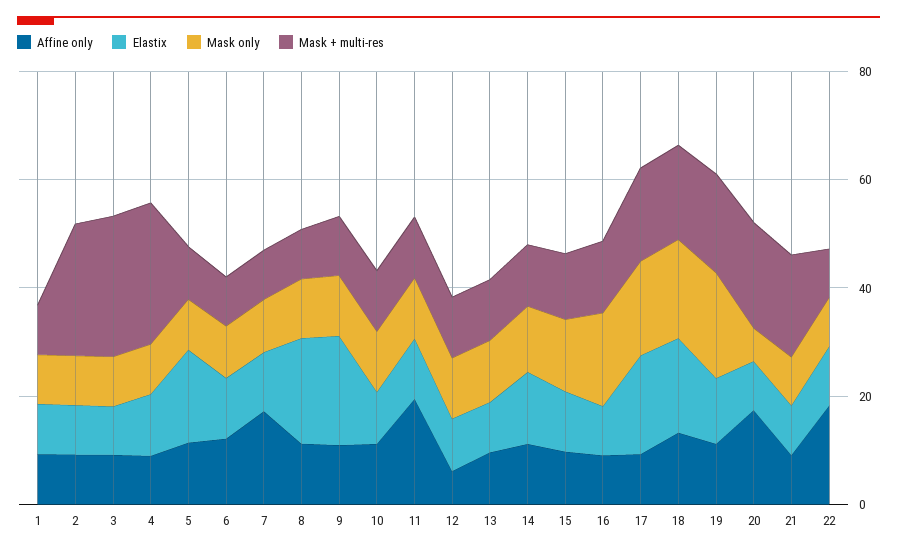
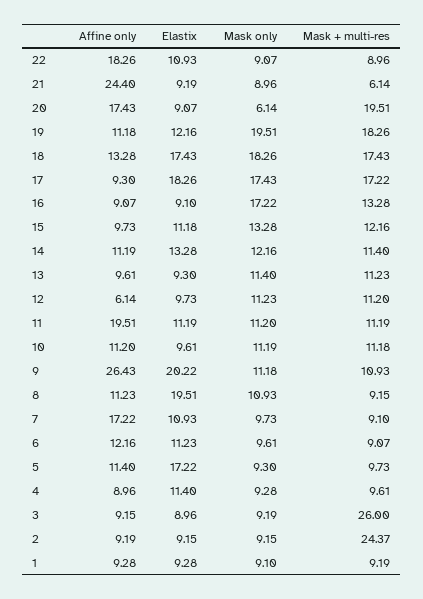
  {
    "Affine only": {
      "1": 9.28,
      "2": 9.19,
      "3": 9.15,
      "4": 8.96,
      "5": 11.4,
      "6": 12.16,
      "7": 17.22,
      "8": 11.23,
-     "9": 10,
+     "9": 26.43,
      "10": 11.2,
      "11": 19.51,
      "12": 6.14,
      "13": 9.61,
      "14": 11.19,
      "15": 9.73,
      "16": 9.07,
      "17": 9.3,
      "18": 13.28,
      "19": 11.18,
      "20": 17.43,
-     "21": 10,
+     "21": 24.4,
      "22": 18.26
    },
    "Elastix": {
      "1": 9.28,
      "2": 9.15,
      "3": 8.96,
      "4": 11.4,
      "5": 17.22,
      "6": 11.23,
      "7": 10.93,
      "8": 19.51,
      "9": 20.22,
      "10": 9.61,
      "11": 11.19,
      "12": 9.73,
      "13": 9.3,
      "14": 13.28,
      "15": 11.18,
      "16": 9.1,
      "17": 18.26,
      "18": 17.43,
      "19": 12.16,
      "20": 9.07,
      "21": 9.19,
      "22": 10.93
    },
    "Mask only": {
      "1": 9.1,
      "2": 9.15,
      "3": 9.19,
      "4": 9.28,
      "5": 9.3,
      "6": 9.61,
      "7": 9.73,
      "8": 10.93,
      "9": 11.18,
      "10": 11.19,
      "11": 11.2,
      "12": 11.23,
      "13": 11.4,
      "14": 12.16,
      "15": 13.28,
      "16": 17.22,
      "17": 17.43,
      "18": 18.26,
      "19": 19.51,
      "20": 6.14,
      "21": 8.96,
      "22": 9.07
    },
    "Mask + multi-res": {
      "1": 9.19,
      "2": 24.37,
      "3": 26,
-     "4": 25,
+     "4": 9.61,
      "5": 9.73,
      "6": 9.07,
      "7": 9.1,
      "8": 9.15,
      "9": 10.93,
      "10": 11.18,
      "11": 11.19,
      "12": 11.2,
      "13": 11.23,
      "14": 11.4,
      "15": 12.16,
      "16": 13.28,
      "17": 17.22,
      "18": 17.43,
      "19": 18.26,
      "20": 19.51,
-     "21": 20,
+     "21": 6.14,
      "22": 8.96
    }
  }

